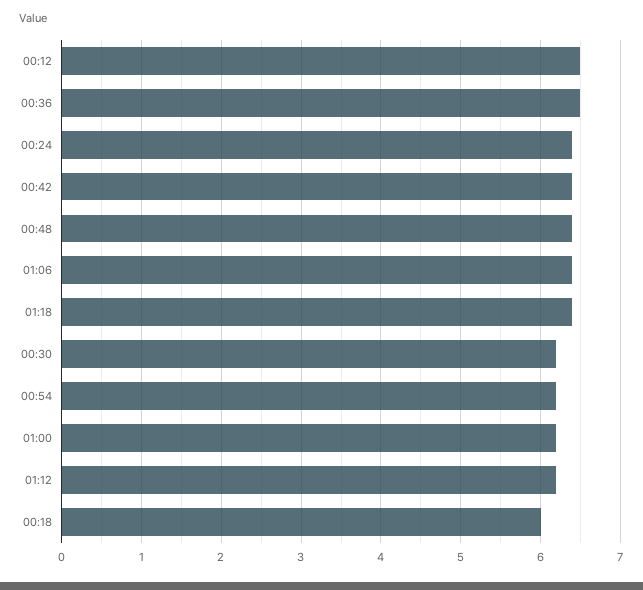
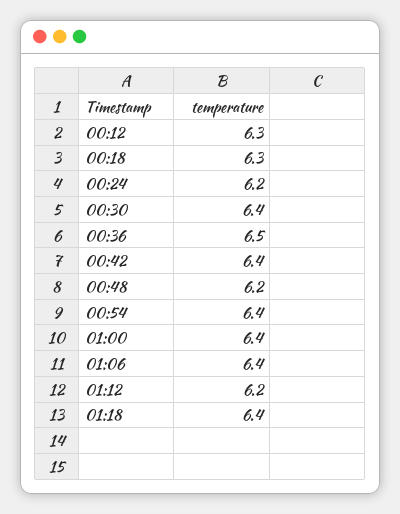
  {
-   "00:12": 6.5,
+   "00:12": 6.3,
    "00:36": 6.5,
-   "00:24": 6.4,
+   "00:24": 6.2,
    "00:42": 6.4,
-   "00:48": 6.4,
+   "00:48": 6.2,
    "01:06": 6.4,
    "01:18": 6.4,
-   "00:30": 6.2,
+   "00:30": 6.4,
-   "00:54": 6.2,
+   "00:54": 6.4,
-   "01:00": 6.2,
+   "01:00": 6.4,
    "01:12": 6.2,
-   "00:18": 6
+   "00:18": 6.3
  }

